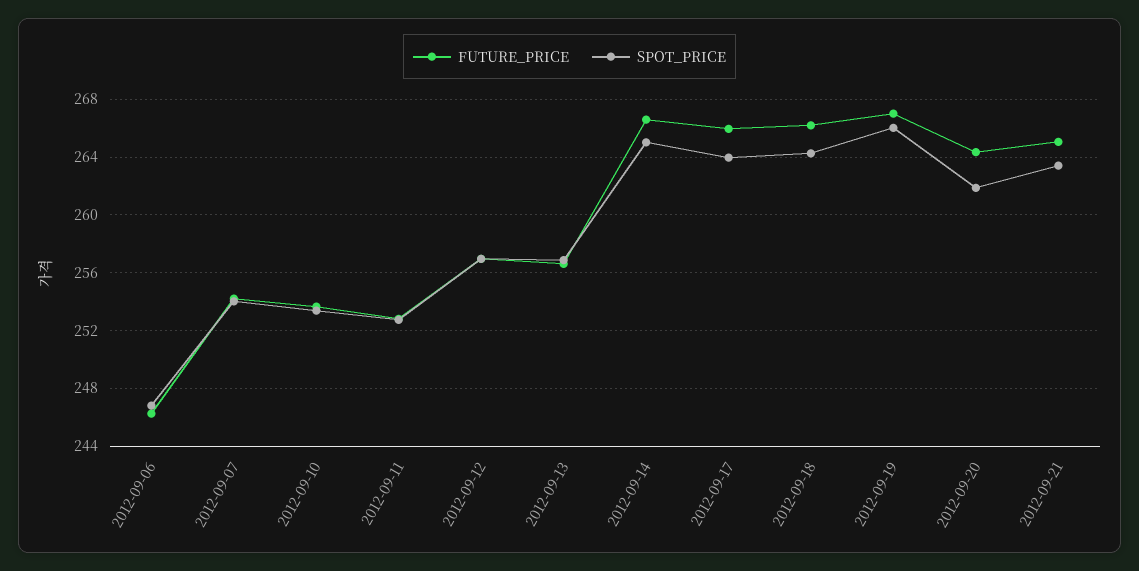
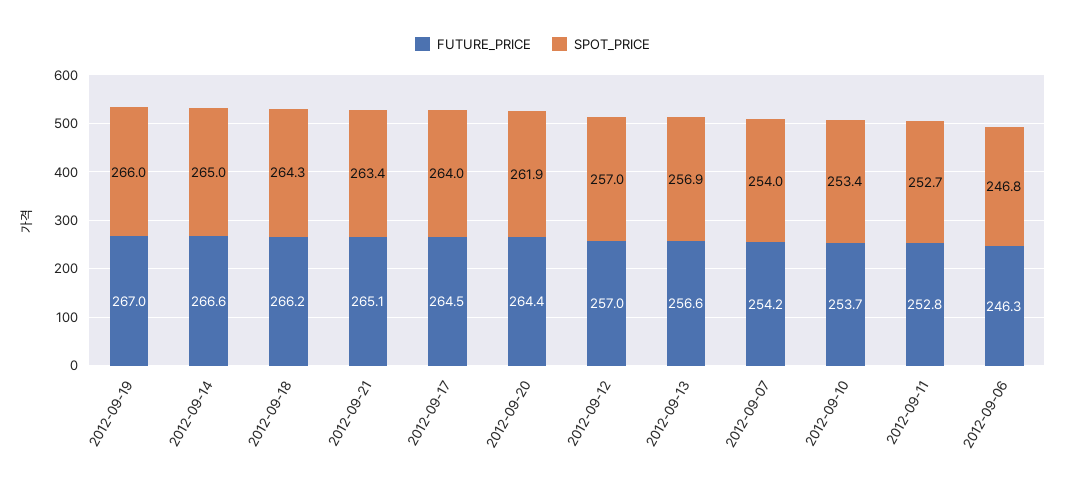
  {
    "FUTURE_PRICE": {
      "2012-09-06": 246.3,
      "2012-09-07": 254.2,
      "2012-09-10": 253.7,
      "2012-09-11": 252.8,
      "2012-09-12": 257,
      "2012-09-13": 256.6,
      "2012-09-14": 266.6,
-     "2012-09-17": 266,
+     "2012-09-17": 264.5,
      "2012-09-18": 266.2,
      "2012-09-19": 267,
      "2012-09-20": 264.4,
      "2012-09-21": 265.1
    },
    "SPOT_PRICE": {
      "2012-09-06": 246.8,
      "2012-09-07": 254,
      "2012-09-10": 253.4,
      "2012-09-11": 252.7,
      "2012-09-12": 257,
      "2012-09-13": 256.9,
      "2012-09-14": 265,
      "2012-09-17": 264,
      "2012-09-18": 264.3,
      "2012-09-19": 266,
      "2012-09-20": 261.9,
      "2012-09-21": 263.4
    }
  }

